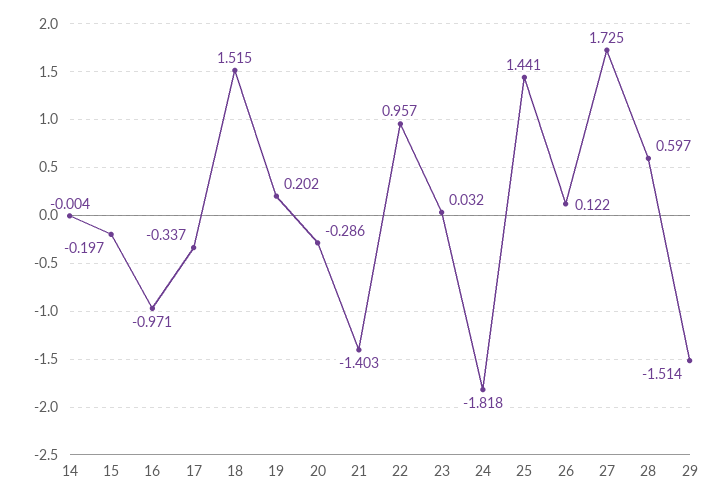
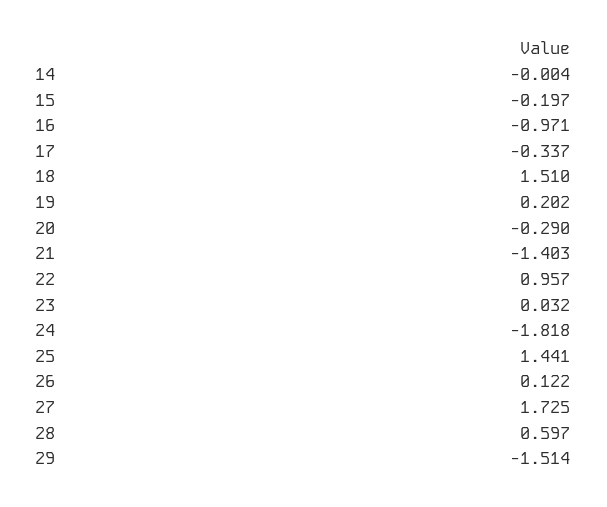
  {
    "14": -0.004,
    "15": -0.197,
    "16": -0.971,
    "17": -0.337,
-   "18": 1.515,
+   "18": 1.51,
    "19": 0.202,
-   "20": -0.286,
+   "20": -0.29,
    "21": -1.403,
    "22": 0.957,
    "23": 0.032,
    "24": -1.818,
    "25": 1.441,
    "26": 0.122,
    "27": 1.725,
    "28": 0.597,
    "29": -1.514
  }

